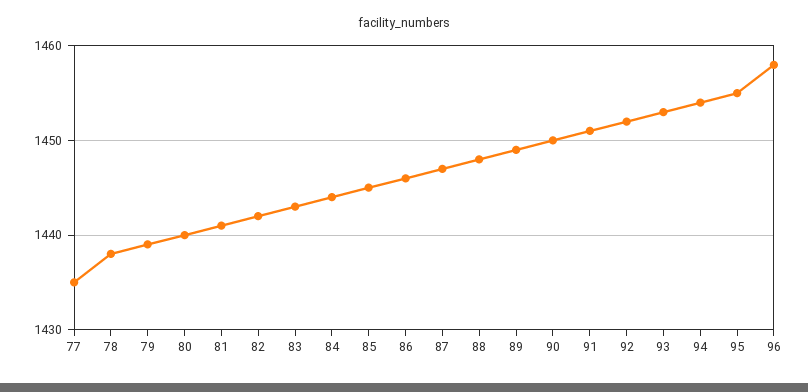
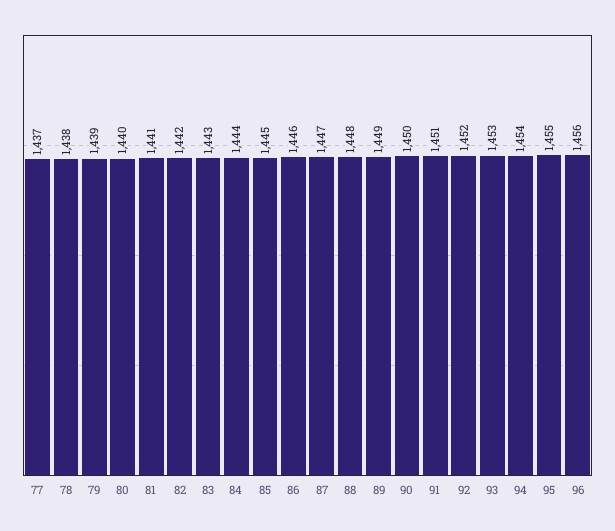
  {
-   "77": 1435,
+   "77": 1437,
    "78": 1438,
    "79": 1439,
    "80": 1440,
    "81": 1441,
    "82": 1442,
    "83": 1443,
    "84": 1444,
    "85": 1445,
    "86": 1446,
    "87": 1447,
    "88": 1448,
    "89": 1449,
    "90": 1450,
    "91": 1451,
    "92": 1452,
    "93": 1453,
    "94": 1454,
    "95": 1455,
-   "96": 1458
+   "96": 1456
  }

